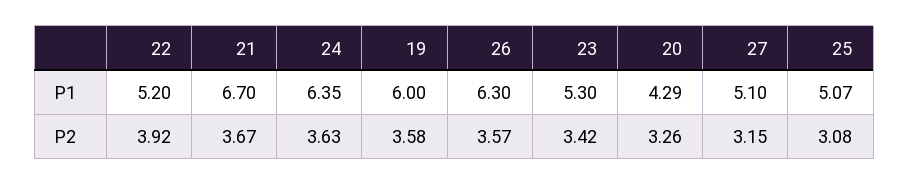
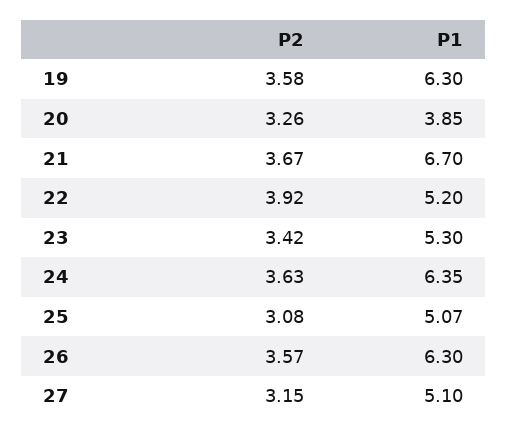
  {
    "22": {
      "P1": 5.2,
      "P2": 3.92
    },
    "21": {
      "P1": 6.7,
      "P2": 3.67
    },
    "24": {
      "P1": 6.35,
      "P2": 3.63
    },
    "19": {
-     "P1": 6,
+     "P1": 6.3,
      "P2": 3.58
    },
    "26": {
      "P1": 6.3,
      "P2": 3.57
    },
    "23": {
      "P1": 5.3,
      "P2": 3.42
    },
    "20": {
-     "P1": 4.29,
+     "P1": 3.85,
      "P2": 3.26
    },
    "27": {
      "P1": 5.1,
      "P2": 3.15
    },
    "25": {
      "P1": 5.07,
      "P2": 3.08
    }
  }

